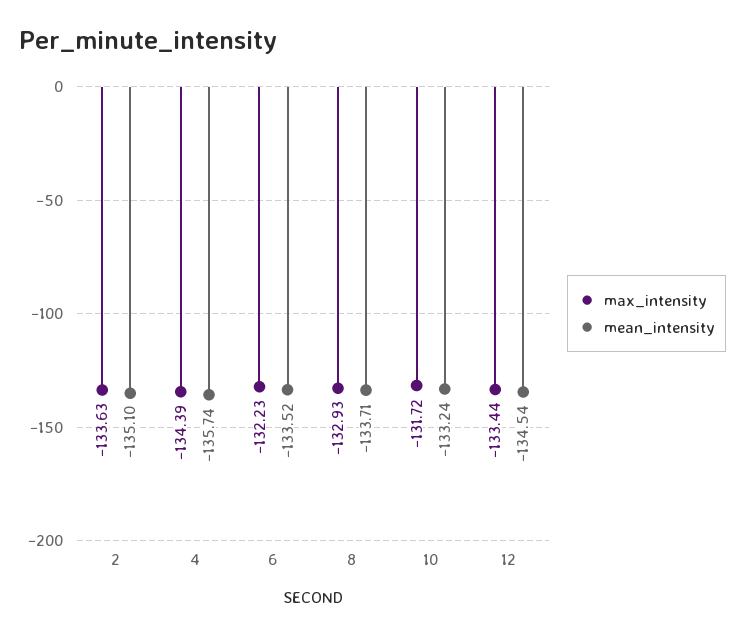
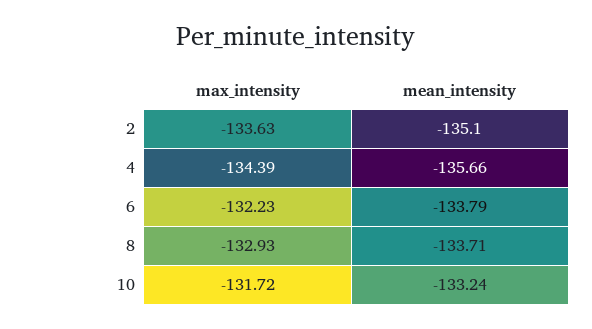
  {
    "max_intensity": {
      "2": -133.63,
      "4": -134.39,
      "6": -132.23,
      "8": -132.93,
-     "10": -131.72,
+     "10": -131.72
-     "12": -133.44
    },
    "mean_intensity": {
      "2": -135.1,
-     "4": -135.74,
+     "4": -135.66,
-     "6": -133.52,
+     "6": -133.79,
      "8": -133.71,
-     "10": -133.24,
+     "10": -133.24
-     "12": -134.54
    }
  }

